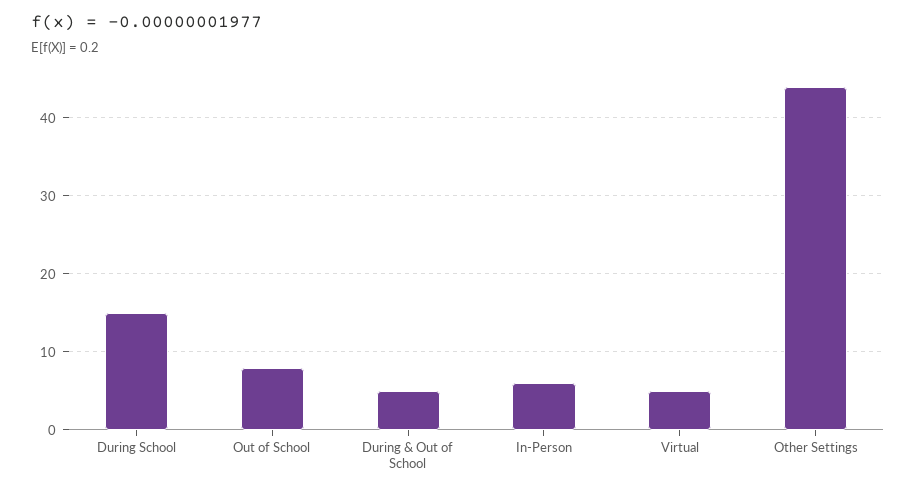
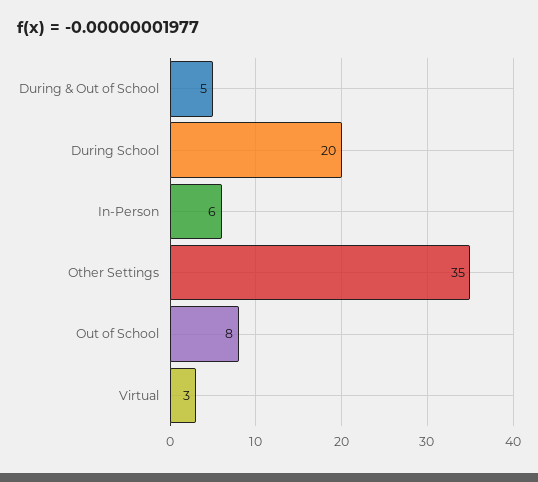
  {
-   "During School": 15,
+   "During School": 20,
    "Out of School": 8,
    "During & Out of School": 5,
    "In-Person": 6,
-   "Virtual": 5,
+   "Virtual": 3,
-   "Other Settings": 44
+   "Other Settings": 35
  }

